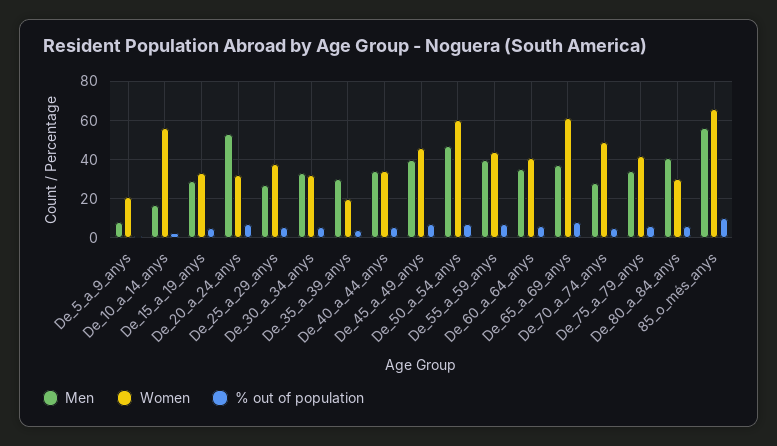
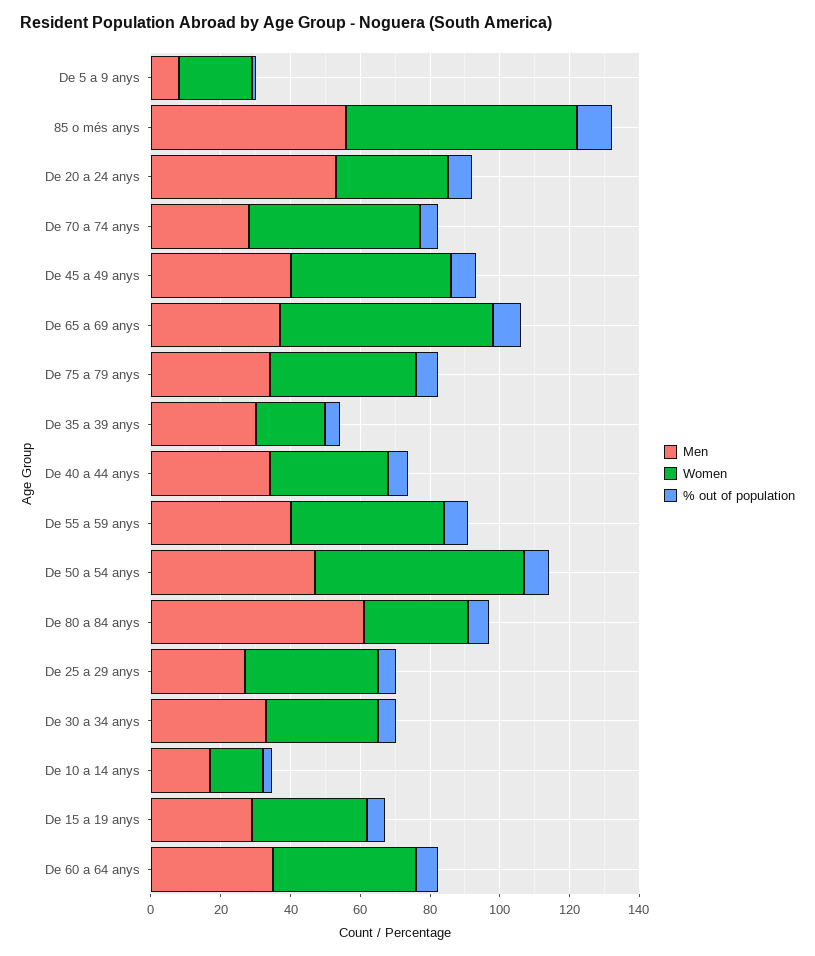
  {
    "Men": {
      "De_5_a_9_anys": 10,
      "De_10_a_14_anys": 15,
      "De_15_a_19_anys": 30,
      "De_20_a_24_anys": 55,
      "De_25_a_29_anys": 25,
      "De_30_a_34_anys": 35,
      "De_35_a_39_anys": 30,
      "De_40_a_44_anys": 35,
      "De_45_a_49_anys": 40,
      "De_50_a_54_anys": 45,
      "De_55_a_59_anys": 40,
      "De_60_a_64_anys": 35,
      "De_65_a_69_anys": 35,
      "De_70_a_74_anys": 30,
      "De_75_a_79_anys": 35,
-     "De_80_a_84_anys": 40,
+     "De_80_a_84_anys": 60,
      "85_o_més_anys": 55
    },
    "Women": {
      "De_5_a_9_anys": 20,
-     "De_10_a_14_anys": 55,
+     "De_10_a_14_anys": 15,
      "De_15_a_19_anys": 35,
      "De_20_a_24_anys": 30,
      "De_25_a_29_anys": 40,
      "De_30_a_34_anys": 30,
      "De_35_a_39_anys": 20,
      "De_40_a_44_anys": 35,
      "De_45_a_49_anys": 45,
      "De_50_a_54_anys": 60,
      "De_55_a_59_anys": 45,
      "De_60_a_64_anys": 40,
      "De_65_a_69_anys": 60,
      "De_70_a_74_anys": 50,
      "De_75_a_79_anys": 40,
      "De_80_a_84_anys": 30,
      "85_o_més_anys": 65
    },
    "% out of population": {
      "De_5_a_9_anys": 0,
      "De_10_a_14_anys": 5,
      "De_15_a_19_anys": 5,
      "De_20_a_24_anys": 5,
      "De_25_a_29_anys": 5,
      "De_30_a_34_anys": 5,
      "De_35_a_39_anys": 5,
      "De_40_a_44_anys": 5,
      "De_45_a_49_anys": 5,
      "De_50_a_54_anys": 5,
      "De_55_a_59_anys": 5,
      "De_60_a_64_anys": 5,
      "De_65_a_69_anys": 10,
      "De_70_a_74_anys": 5,
      "De_75_a_79_anys": 5,
      "De_80_a_84_anys": 5,
      "85_o_més_anys": 10
    }
  }

